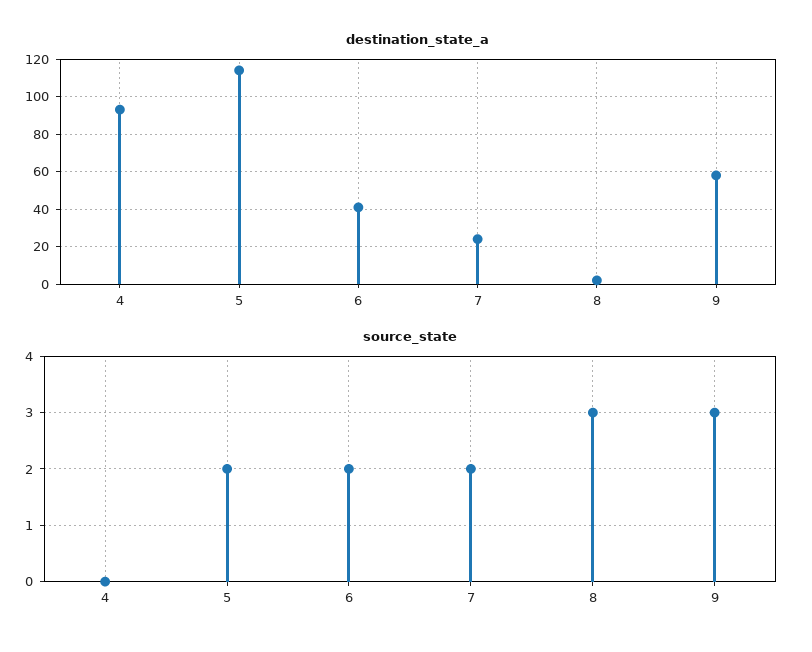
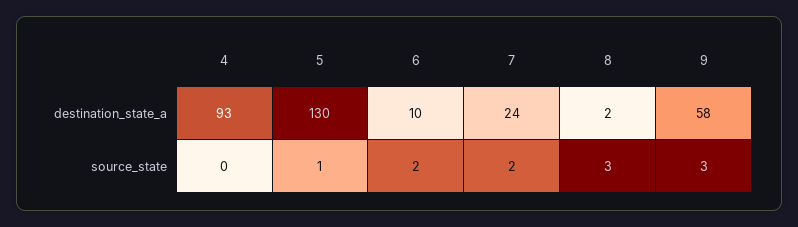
  {
    "destination_state_a": {
      "4": 93,
-     "5": 115,
+     "5": 130,
-     "6": 40,
+     "6": 10,
      "7": 24,
      "8": 2,
      "9": 58
    },
    "source_state": {
      "4": 0,
-     "5": 2,
+     "5": 1,
      "6": 2,
      "7": 2,
      "8": 3,
      "9": 3
    }
  }

